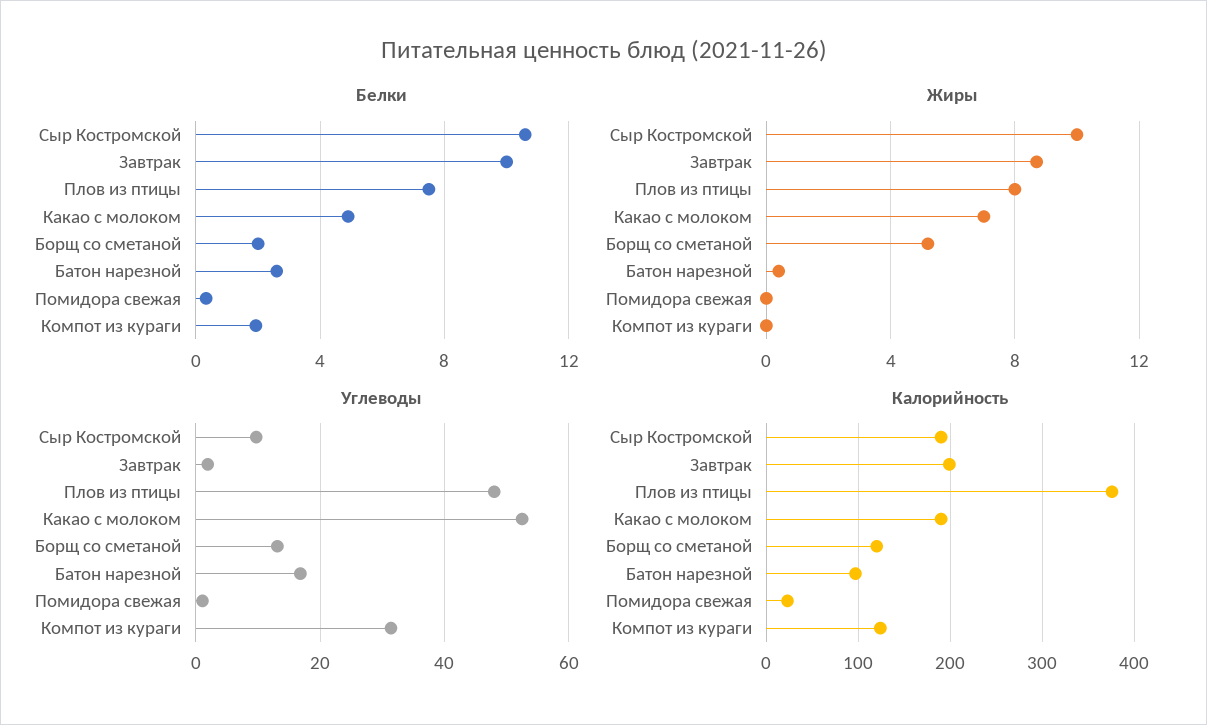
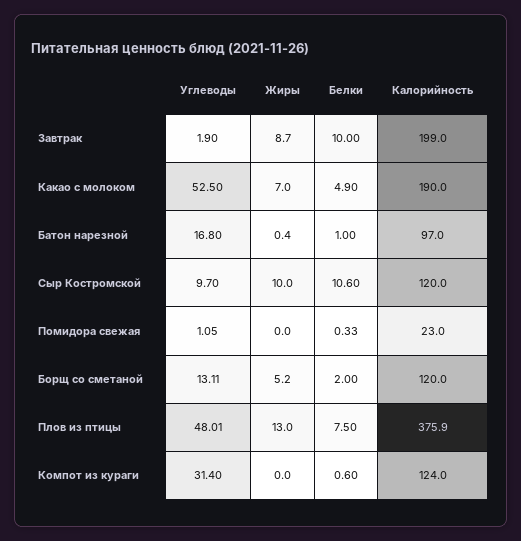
  {
    "Белки": {
      "Сыр Костромской": 10.6,
      "Завтрак": 10,
      "Плов из птицы": 7.5,
      "Какао с молоком": 4.9,
      "Борщ со сметаной": 2,
-     "Батон нарезной": 2.5,
+     "Батон нарезной": 1,
      "Помидора свежая": 0.33,
-     "Компот из кураги": 2
+     "Компот из кураги": 0.6
    },
    "Жиры": {
      "Сыр Костромской": 10,
      "Завтрак": 8.7,
-     "Плов из птицы": 8,
+     "Плов из птицы": 13,
      "Какао с молоком": 7,
      "Борщ со сметаной": 5.2,
      "Батон нарезной": 0.4,
      "Помидора свежая": 0,
      "Компот из кураги": 0
    },
    "Углеводы": {
      "Сыр Костромской": 9.7,
      "Завтрак": 1.9,
      "Плов из птицы": 48.01,
      "Какао с молоком": 52.5,
      "Борщ со сметаной": 13.11,
      "Батон нарезной": 16.8,
      "Помидора свежая": 1.05,
      "Компот из кураги": 31.4
    },
    "Калорийность": {
-     "Сыр Костромской": 190,
+     "Сыр Костромской": 120,
      "Завтрак": 199,
      "Плов из птицы": 375.9,
      "Какао с молоком": 190,
      "Борщ со сметаной": 120,
      "Батон нарезной": 97,
      "Помидора свежая": 23,
      "Компот из кураги": 124
    }
  }

